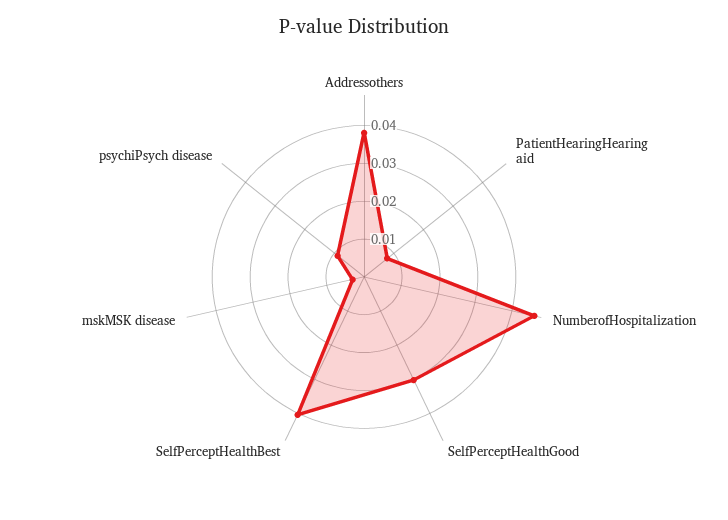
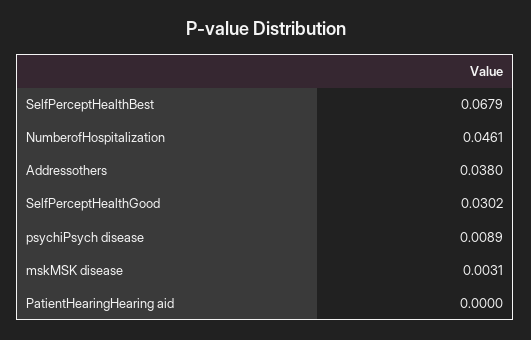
  {
    "Addressothers": 0.038,
-   "PatientHearingHearing aid": 0.0075,
+   "PatientHearingHearing aid": 0,
    "NumberofHospitalization": 0.0461,
    "SelfPerceptHealthGood": 0.0302,
-   "SelfPerceptHealthBest": 0.04,
+   "SelfPerceptHealthBest": 0.0679,
    "mskMSK disease": 0.0031,
    "psychiPsych disease": 0.0089
  }

